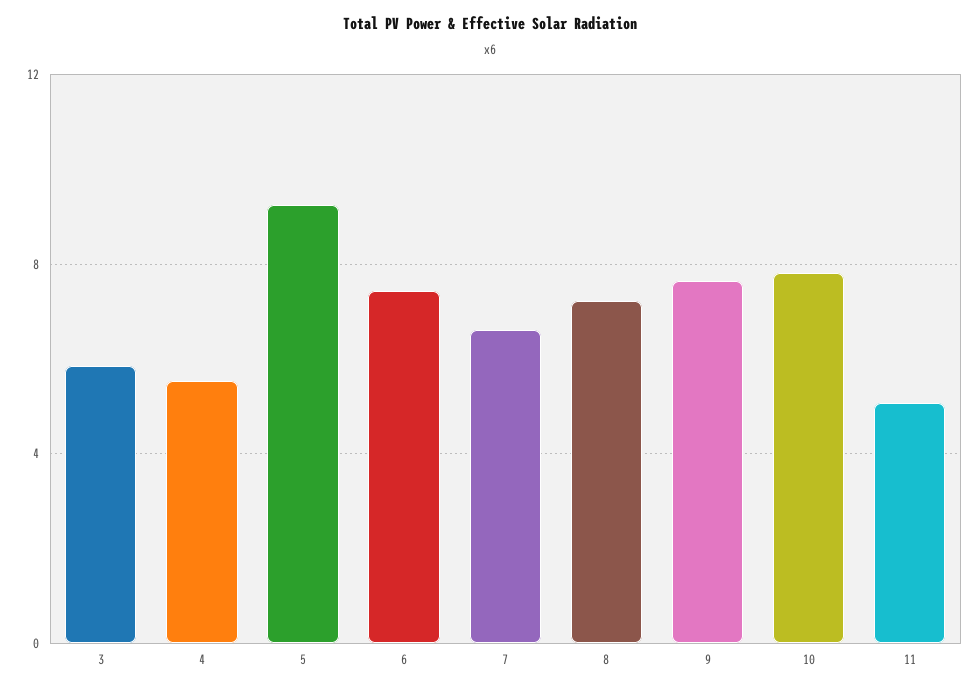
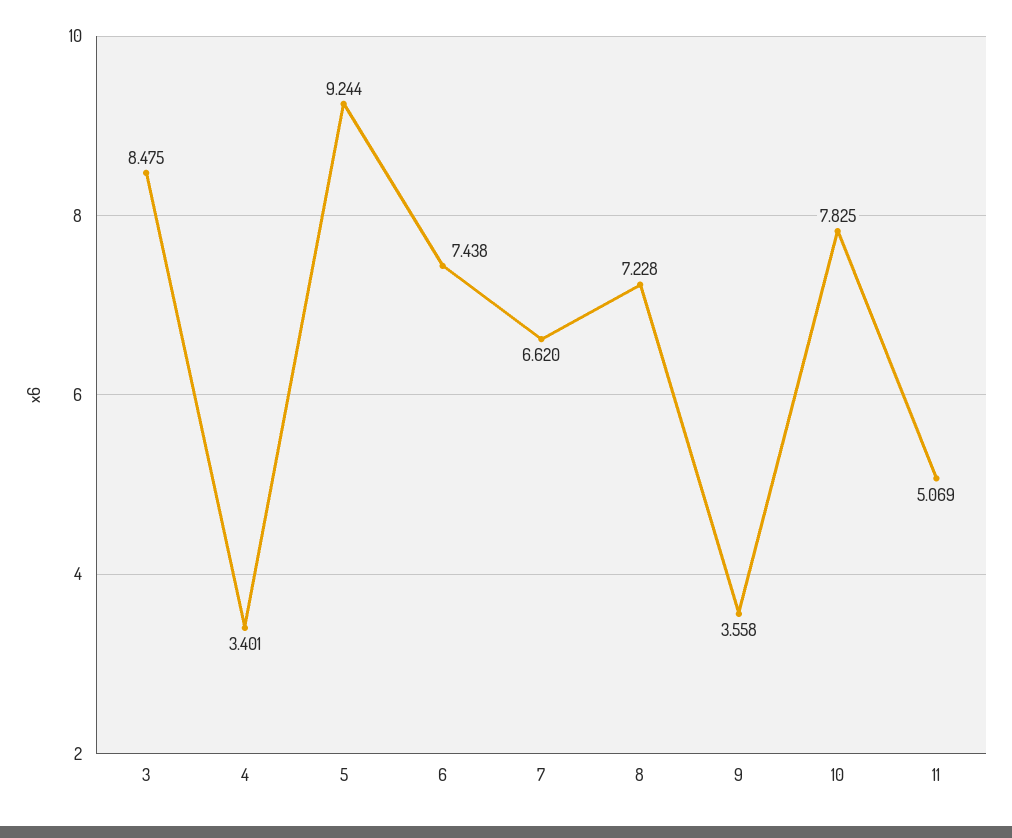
  {
-   "3": 6,
+   "3": 8.475,
-   "4": 5.5,
+   "4": 3.401,
    "5": 9.244,
    "6": 7.438,
    "7": 6.62,
    "8": 7.228,
-   "9": 7.5,
+   "9": 3.558,
    "10": 7.825,
    "11": 5.069
  }

